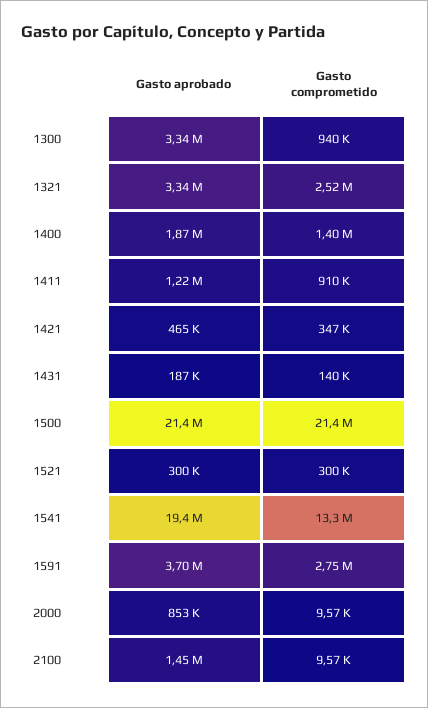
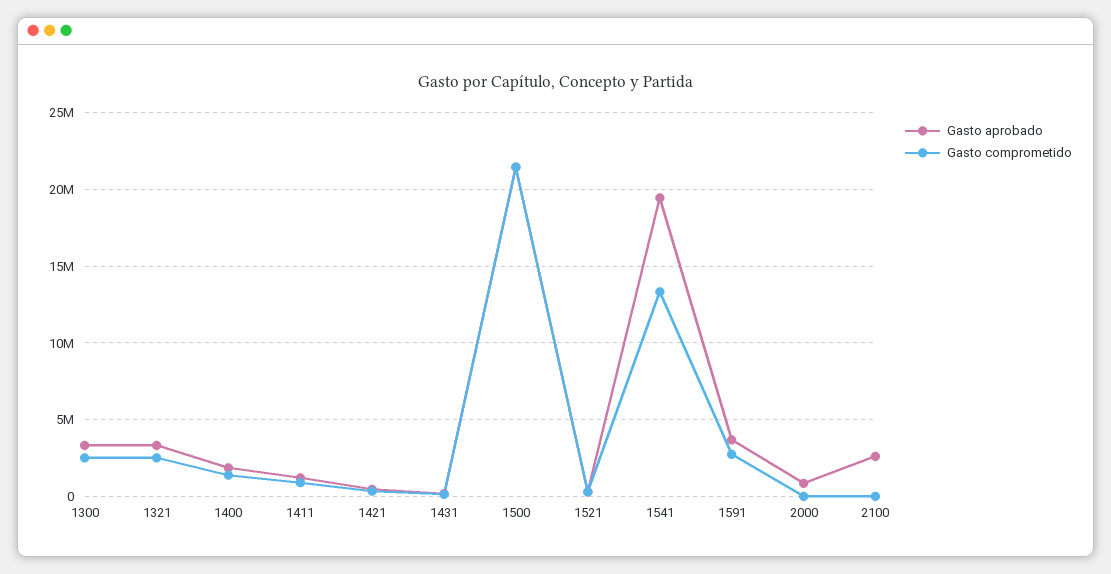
  {
    "Gasto aprobado": {
      "1300": 3340000,
      "1321": 3340000,
      "1400": 1870000,
      "1411": 1220000,
      "1421": 465000,
      "1431": 187000,
      "1500": 21400000,
      "1521": 300000,
      "1541": 19400000,
      "1591": 3700000,
      "2000": 853000,
-     "2100": 1450000
+     "2100": 2500000
    },
    "Gasto comprometido": {
-     "1300": 940000,
+     "1300": 2500000,
      "1321": 2520000,
      "1400": 1400000,
      "1411": 910000,
      "1421": 347000,
      "1431": 140000,
      "1500": 21400000,
      "1521": 300000,
      "1541": 13300000,
      "1591": 2750000,
      "2000": 9570,
      "2100": 9570
    }
  }

